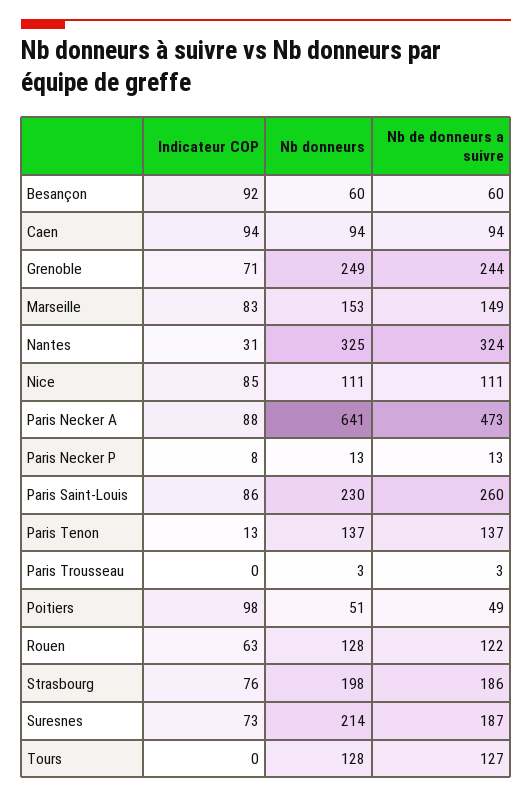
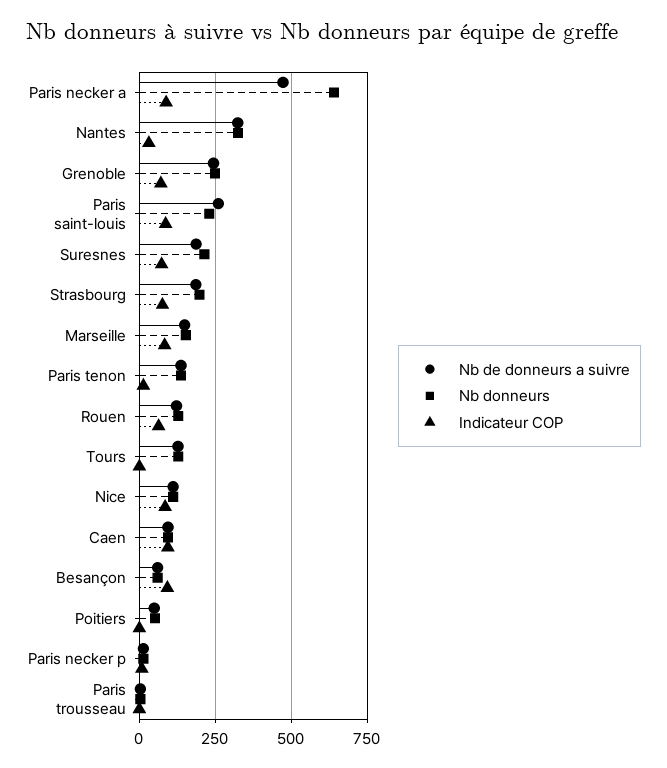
  {
    "Indicateur COP": {
      "Besançon": 92,
      "Caen": 94,
      "Grenoble": 71,
      "Marseille": 83,
      "Nantes": 31,
      "Nice": 85,
      "Paris Necker A": 88,
      "Paris Necker P": 8,
      "Paris Saint-Louis": 86,
      "Paris Tenon": 13,
      "Paris Trousseau": 0,
-     "Poitiers": 98,
+     "Poitiers": 0,
      "Rouen": 63,
      "Strasbourg": 76,
      "Suresnes": 73,
      "Tours": 0
    },
    "Nb donneurs": {
      "Besançon": 60,
      "Caen": 94,
      "Grenoble": 249,
      "Marseille": 153,
      "Nantes": 325,
      "Nice": 111,
      "Paris Necker A": 641,
      "Paris Necker P": 13,
      "Paris Saint-Louis": 230,
      "Paris Tenon": 137,
      "Paris Trousseau": 3,
      "Poitiers": 51,
      "Rouen": 128,
      "Strasbourg": 198,
      "Suresnes": 214,
      "Tours": 128
    },
    "Nb de donneurs a suivre": {
      "Besançon": 60,
      "Caen": 94,
      "Grenoble": 244,
      "Marseille": 149,
      "Nantes": 324,
      "Nice": 111,
      "Paris Necker A": 473,
      "Paris Necker P": 13,
      "Paris Saint-Louis": 260,
      "Paris Tenon": 137,
      "Paris Trousseau": 3,
      "Poitiers": 49,
      "Rouen": 122,
      "Strasbourg": 186,
      "Suresnes": 187,
      "Tours": 127
    }
  }

